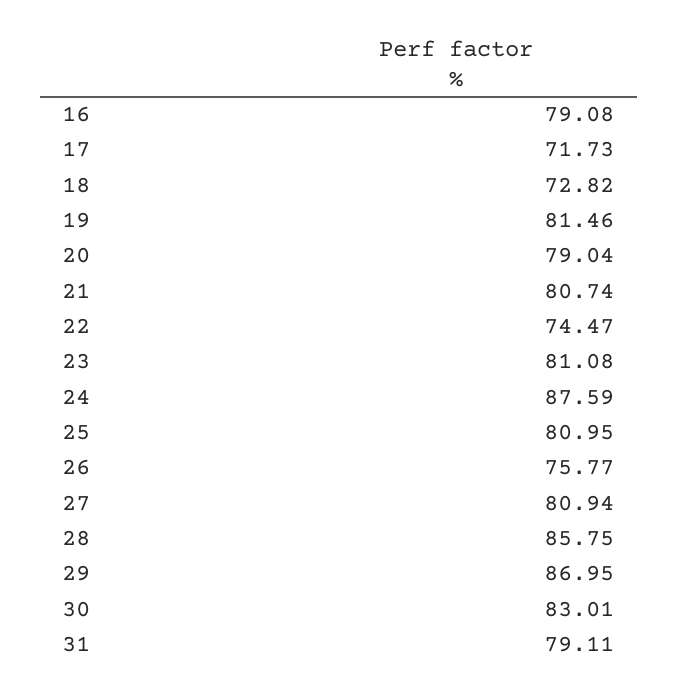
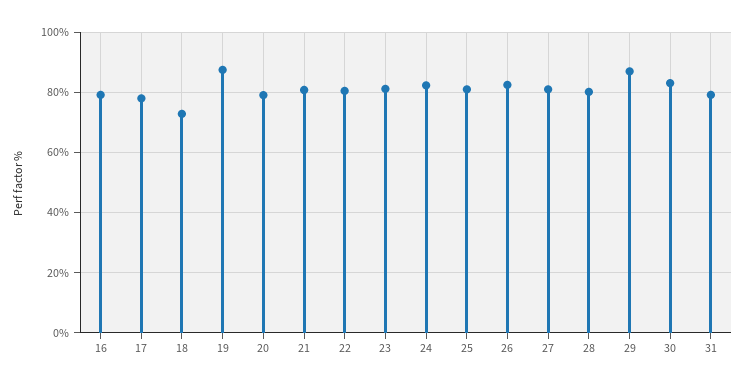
  {
    "16": 79.08,
-   "17": 71.73,
+   "17": 78,
    "18": 72.82,
-   "19": 81.46,
+   "19": 88,
    "20": 79.04,
    "21": 80.74,
-   "22": 74.47,
+   "22": 80,
    "23": 81.08,
-   "24": 87.59,
+   "24": 82,
    "25": 80.95,
-   "26": 75.77,
+   "26": 82,
    "27": 80.94,
-   "28": 85.75,
+   "28": 80,
    "29": 86.95,
    "30": 83.01,
    "31": 79.11
  }

